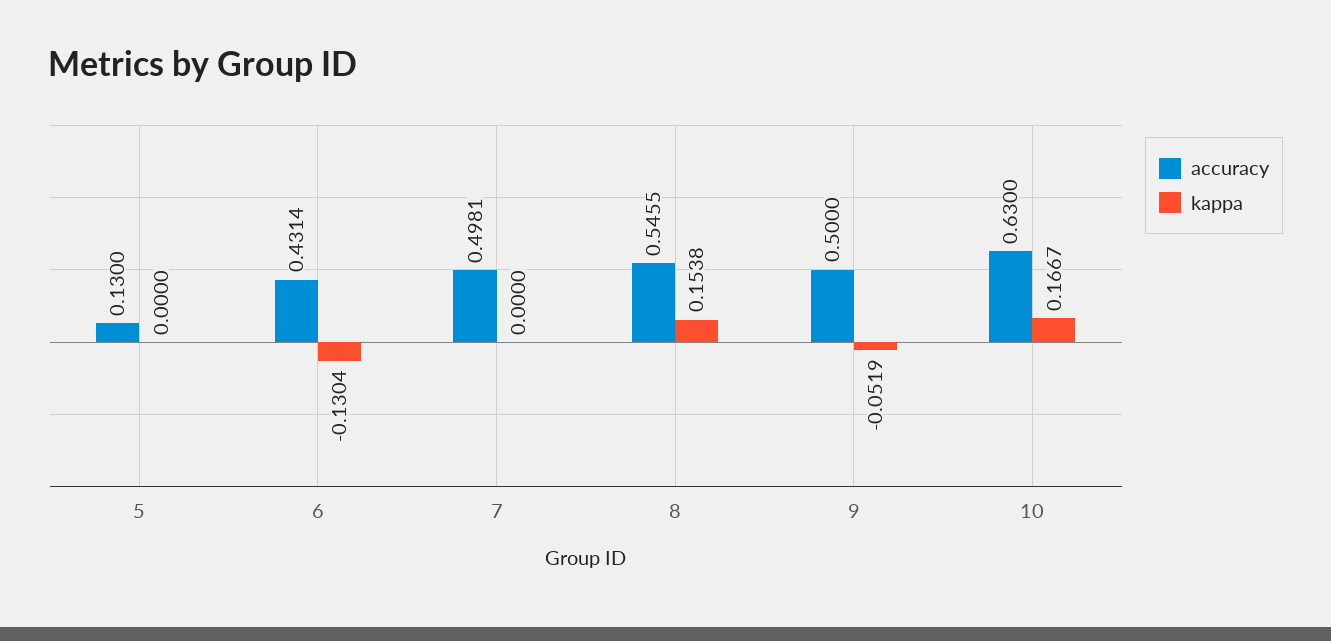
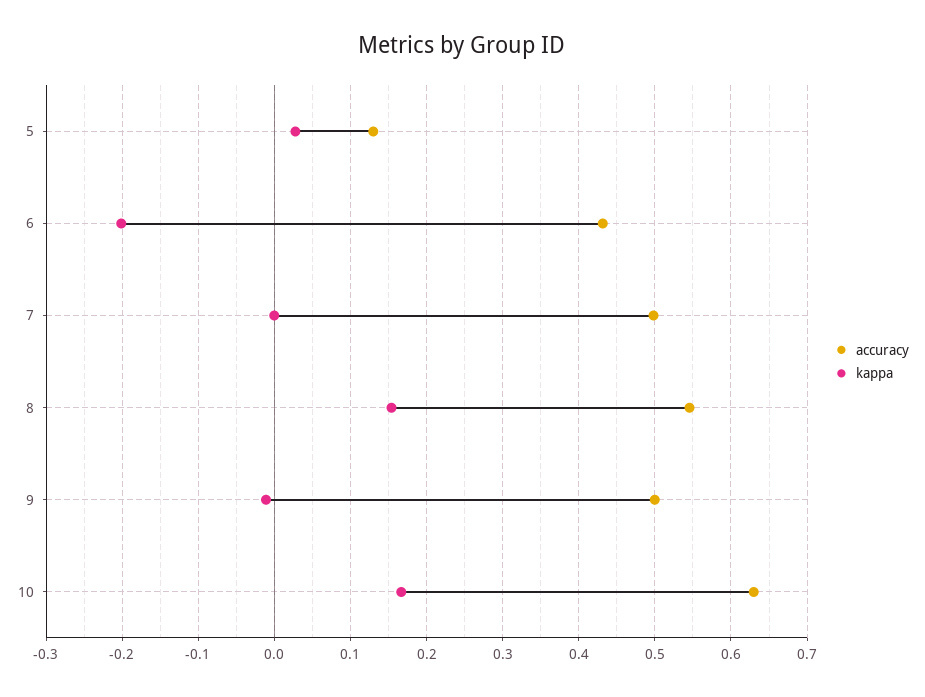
  {
    "accuracy": {
      "5": 0.13,
      "6": 0.4314,
      "7": 0.4981,
      "8": 0.5455,
      "9": 0.5,
      "10": 0.63
    },
    "kappa": {
-     "5": 0,
+     "5": 0.03,
-     "6": -0.1304,
+     "6": -0.2,
      "7": 0,
      "8": 0.1538,
-     "9": -0.0519,
+     "9": -0.01,
      "10": 0.1667
    }
  }

